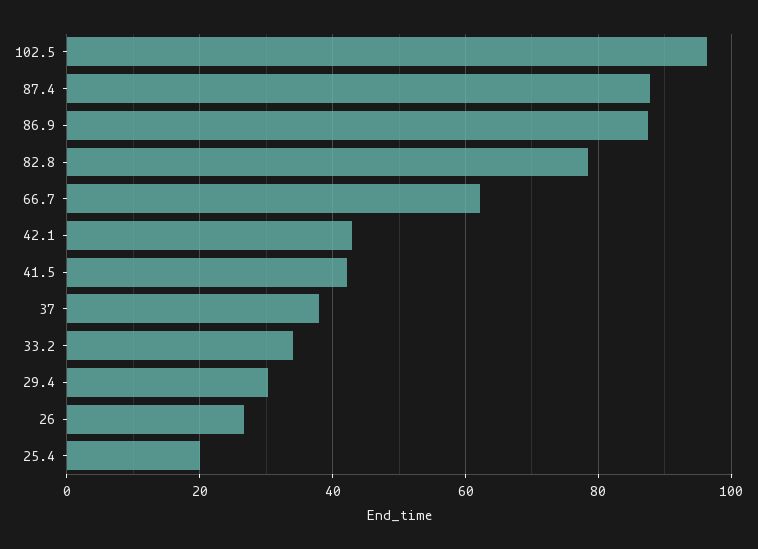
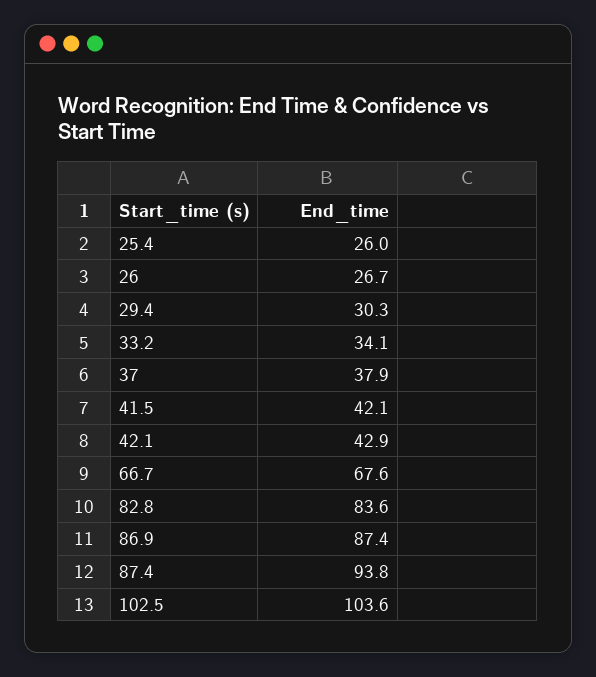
  {
-   "102.5": 96,
+   "102.5": 103.6,
-   "87.4": 88,
+   "87.4": 93.8,
    "86.9": 87.4,
-   "82.8": 78,
+   "82.8": 83.6,
-   "66.7": 62,
+   "66.7": 67.6,
    "42.1": 42.9,
    "41.5": 42.1,
    "37": 37.9,
    "33.2": 34.1,
    "29.4": 30.3,
    "26": 26.7,
-   "25.4": 20
+   "25.4": 26
  }

